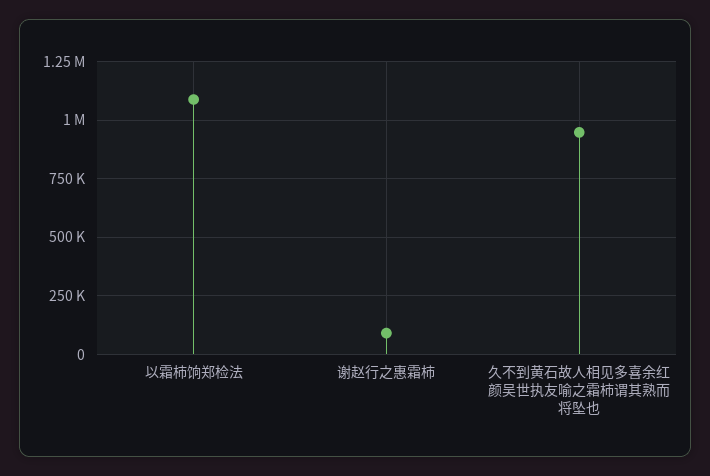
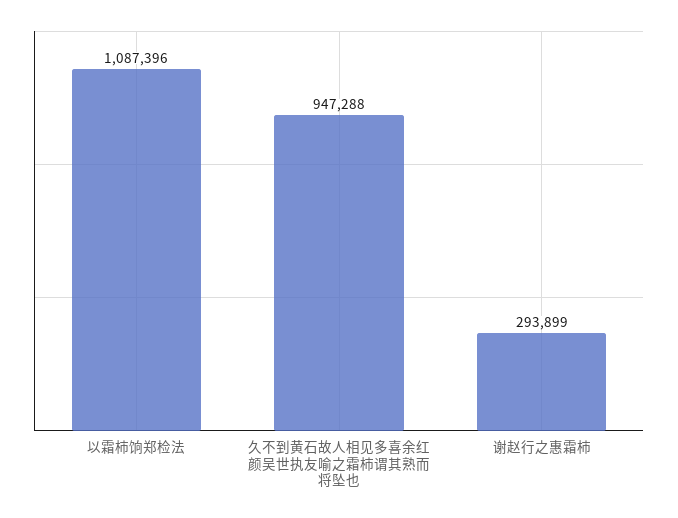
  {
    "以霜柿饷郑检法": 1087396,
-   "谢赵行之惠霜柿": 100000,
+   "谢赵行之惠霜柿": 293899,
    "久不到黄石故人相见多喜余红颜吴世执友喻之霜柿谓其熟而将坠也": 947288
  }

